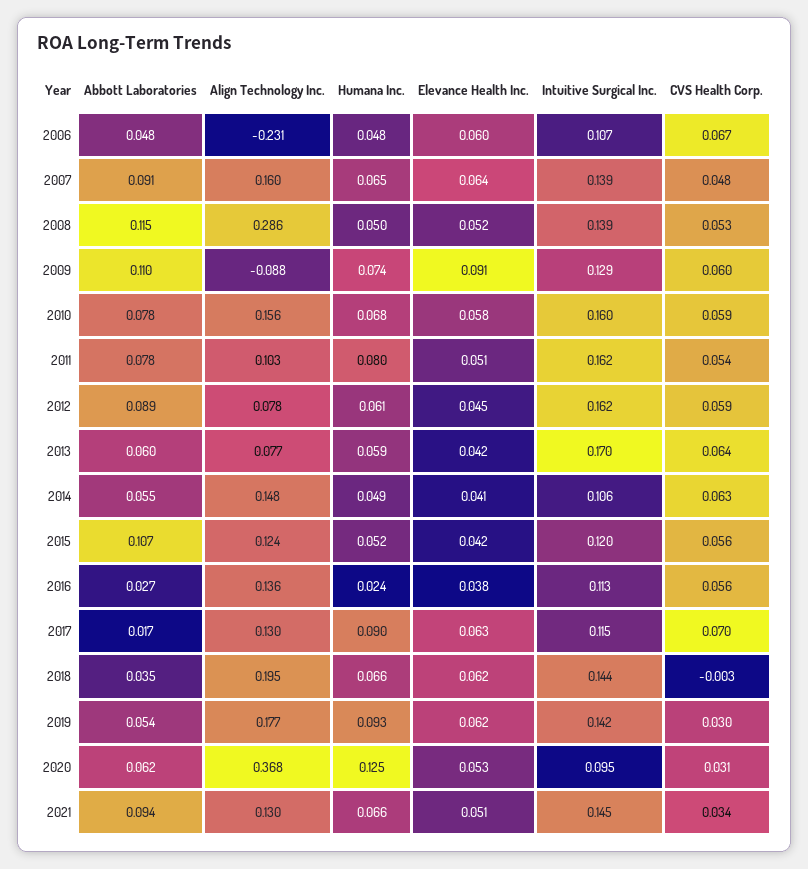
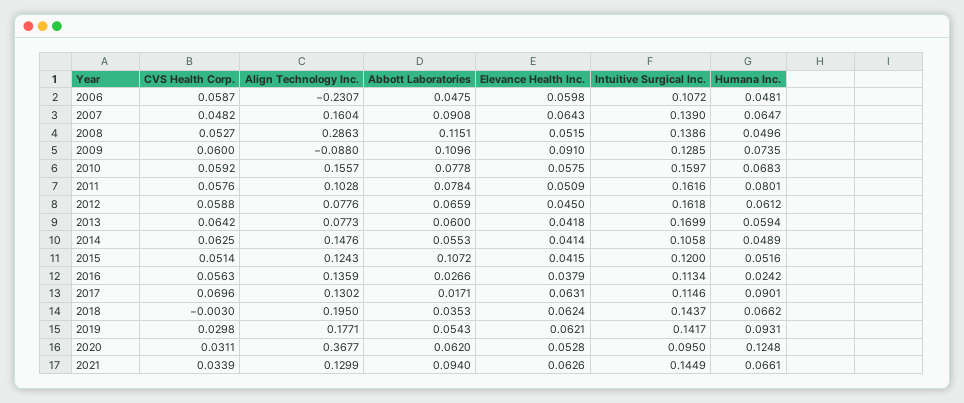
  {
    "Abbott Laboratories": {
      "2006": 0.0475,
      "2007": 0.0908,
      "2008": 0.1151,
      "2009": 0.1096,
      "2010": 0.0778,
      "2011": 0.0784,
-     "2012": 0.089,
+     "2012": 0.0659,
      "2013": 0.06,
      "2014": 0.0553,
      "2015": 0.1072,
      "2016": 0.0266,
      "2017": 0.0171,
      "2018": 0.0353,
      "2019": 0.0543,
      "2020": 0.062,
      "2021": 0.094
    },
    "Align Technology Inc.": {
      "2006": -0.2307,
      "2007": 0.1604,
      "2008": 0.2863,
      "2009": -0.088,
      "2010": 0.1557,
      "2011": 0.1028,
      "2012": 0.0776,
      "2013": 0.0773,
      "2014": 0.1476,
      "2015": 0.1243,
      "2016": 0.1359,
      "2017": 0.1302,
      "2018": 0.195,
      "2019": 0.1771,
      "2020": 0.3677,
      "2021": 0.1299
    },
    "Humana Inc.": {
      "2006": 0.0481,
      "2007": 0.0647,
      "2008": 0.0496,
      "2009": 0.0735,
      "2010": 0.0683,
      "2011": 0.0801,
      "2012": 0.0612,
      "2013": 0.0594,
      "2014": 0.0489,
      "2015": 0.0516,
      "2016": 0.0242,
      "2017": 0.0901,
      "2018": 0.0662,
      "2019": 0.0931,
      "2020": 0.1248,
      "2021": 0.0661
    },
    "Elevance Health Inc.": {
      "2006": 0.0598,
      "2007": 0.0643,
      "2008": 0.0515,
      "2009": 0.091,
      "2010": 0.0575,
      "2011": 0.0509,
      "2012": 0.045,
      "2013": 0.0418,
      "2014": 0.0414,
      "2015": 0.0415,
      "2016": 0.0379,
      "2017": 0.0631,
      "2018": 0.0624,
      "2019": 0.0621,
      "2020": 0.0528,
-     "2021": 0.051
+     "2021": 0.0626
    },
    "Intuitive Surgical Inc.": {
      "2006": 0.1072,
      "2007": 0.139,
      "2008": 0.1386,
      "2009": 0.1285,
      "2010": 0.1597,
      "2011": 0.1616,
      "2012": 0.1618,
      "2013": 0.1699,
      "2014": 0.1058,
      "2015": 0.12,
      "2016": 0.1134,
      "2017": 0.1146,
      "2018": 0.1437,
      "2019": 0.1417,
      "2020": 0.095,
      "2021": 0.1449
    },
    "CVS Health Corp.": {
-     "2006": 0.067,
+     "2006": 0.0587,
      "2007": 0.0482,
      "2008": 0.0527,
      "2009": 0.06,
      "2010": 0.0592,
-     "2011": 0.054,
+     "2011": 0.0576,
      "2012": 0.0588,
      "2013": 0.0642,
      "2014": 0.0625,
-     "2015": 0.056,
+     "2015": 0.0514,
      "2016": 0.0563,
      "2017": 0.0696,
      "2018": -0.003,
      "2019": 0.0298,
      "2020": 0.0311,
      "2021": 0.0339
    }
  }

